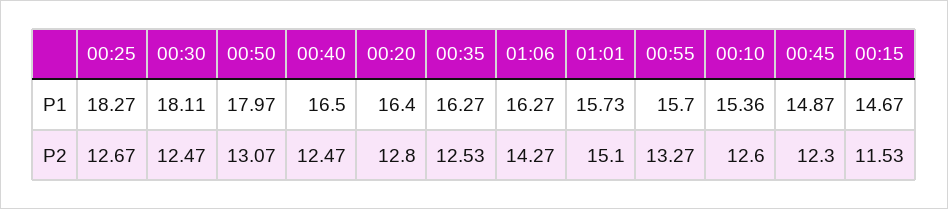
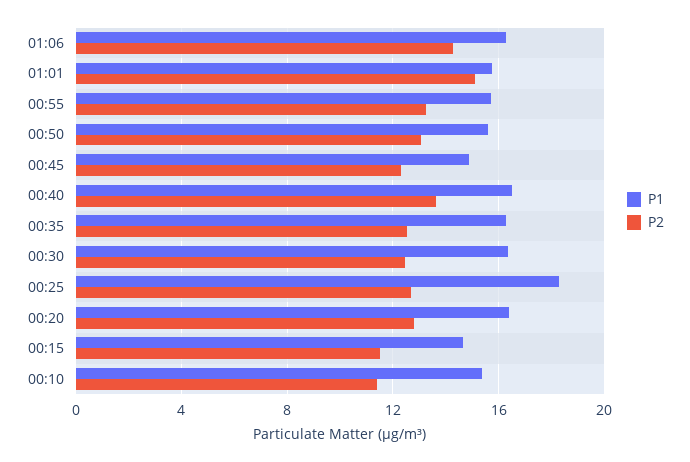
  {
    "P1": {
      "00:25": 18.27,
-     "00:30": 18.11,
+     "00:30": 16.5,
-     "00:50": 17.97,
+     "00:50": 15.5,
      "00:40": 16.5,
      "00:20": 16.4,
      "00:35": 16.27,
      "01:06": 16.27,
      "01:01": 15.73,
      "00:55": 15.7,
      "00:10": 15.36,
      "00:45": 14.87,
      "00:15": 14.67
    },
    "P2": {
      "00:25": 12.67,
      "00:30": 12.47,
      "00:50": 13.07,
-     "00:40": 12.47,
+     "00:40": 13.5,
      "00:20": 12.8,
      "00:35": 12.53,
      "01:06": 14.27,
      "01:01": 15.1,
      "00:55": 13.27,
-     "00:10": 12.6,
+     "00:10": 11.5,
      "00:45": 12.3,
      "00:15": 11.53
    }
  }

